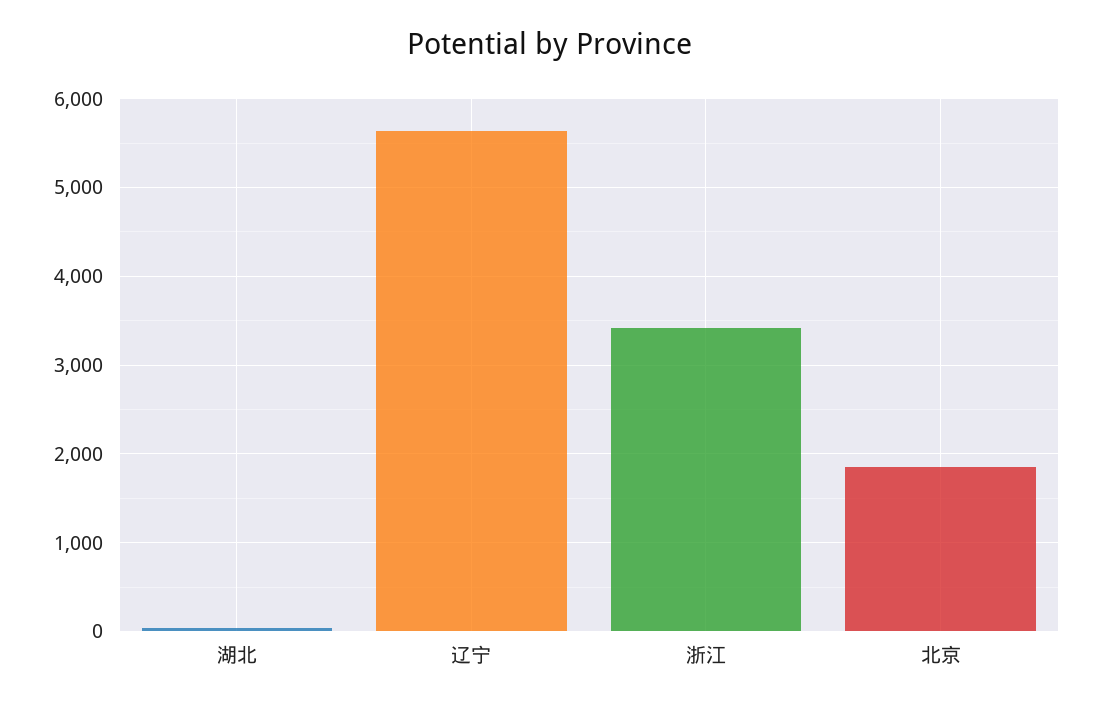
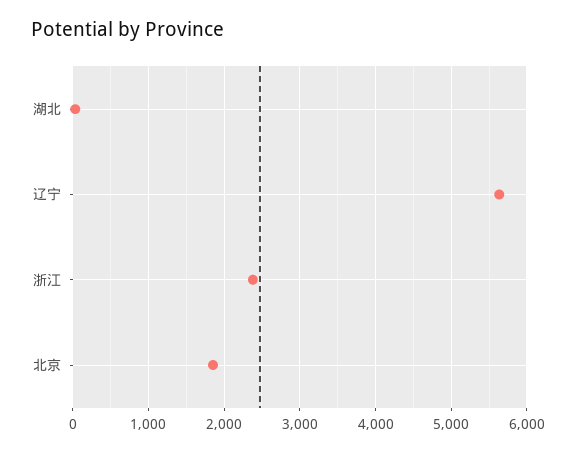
  {
    "湖北": 0,
    "辽宁": 5600,
-   "浙江": 3400,
+   "浙江": 2400,
    "北京": 1900
  }

